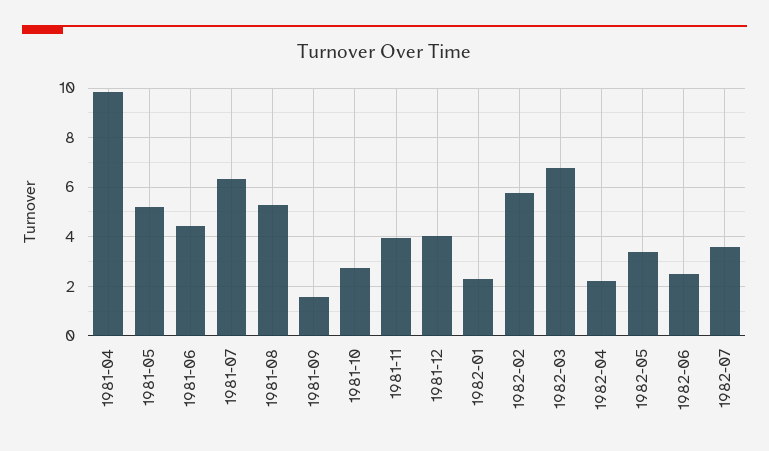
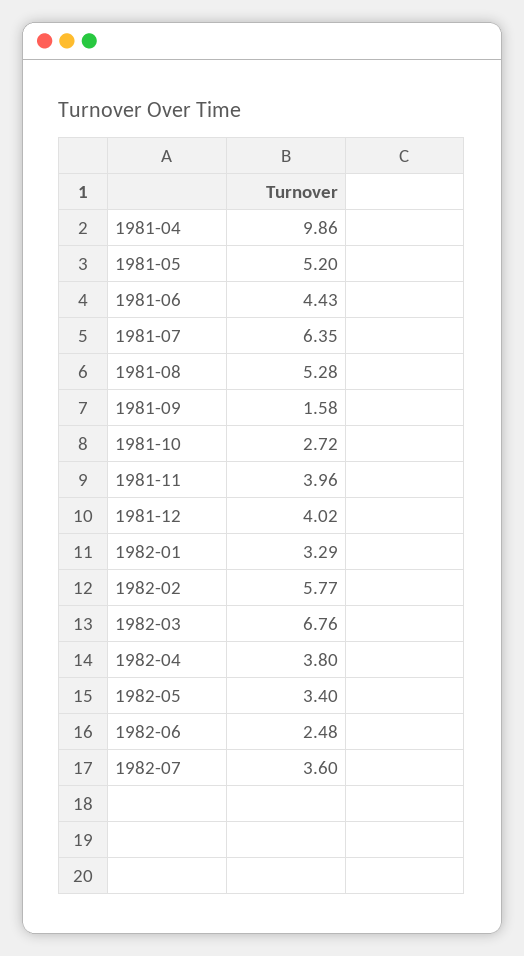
  {
    "1981-04": 9.86,
    "1981-05": 5.2,
    "1981-06": 4.43,
    "1981-07": 6.35,
    "1981-08": 5.28,
    "1981-09": 1.58,
    "1981-10": 2.72,
    "1981-11": 3.96,
    "1981-12": 4.02,
-   "1982-01": 2.25,
+   "1982-01": 3.29,
    "1982-02": 5.77,
    "1982-03": 6.76,
-   "1982-04": 2.25,
+   "1982-04": 3.8,
    "1982-05": 3.4,
    "1982-06": 2.48,
    "1982-07": 3.6
  }

